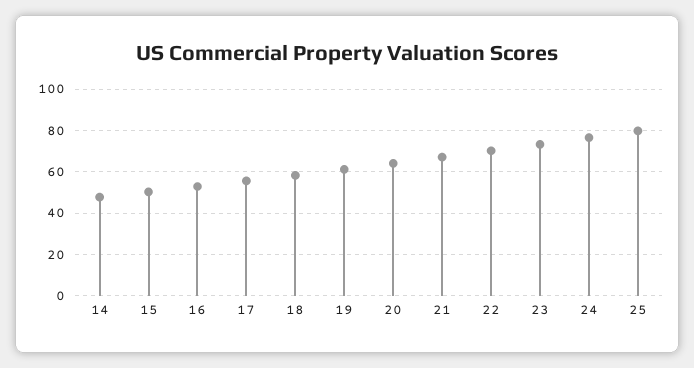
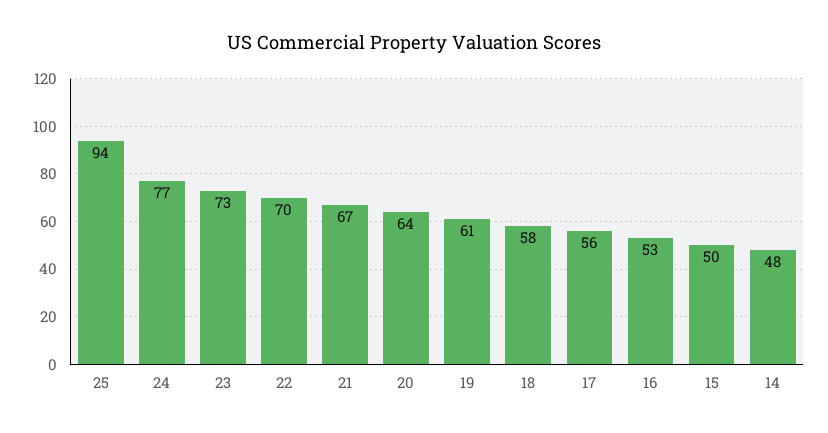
  {
    "14": 48,
    "15": 50,
    "16": 53,
    "17": 56,
    "18": 58,
    "19": 61,
    "20": 64,
    "21": 67,
    "22": 70,
    "23": 73,
    "24": 77,
-   "25": 80
+   "25": 94
  }

